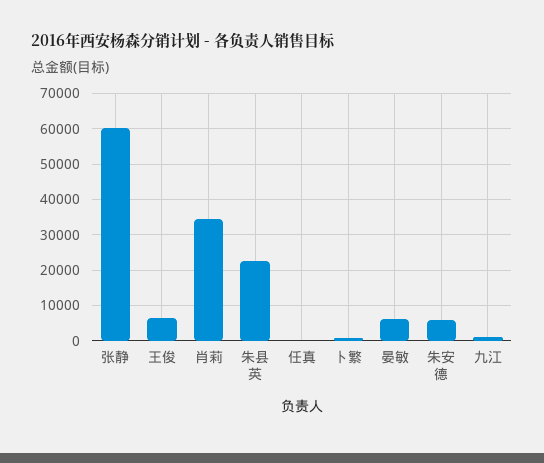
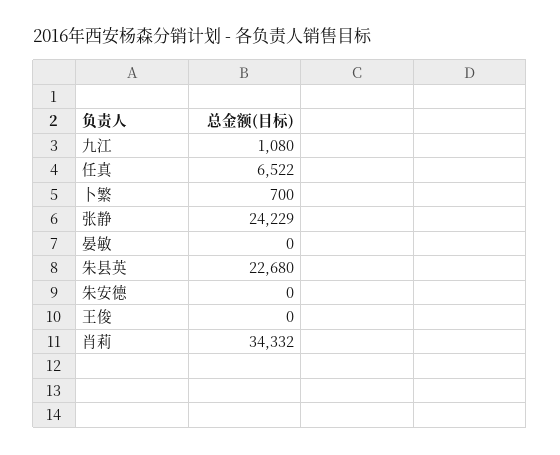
  {
-   "张静": 60000,
+   "张静": 24229,
-   "王俊": 6000,
+   "王俊": 0,
    "肖莉": 34332,
    "朱县英": 22680,
-   "任真": 0,
+   "任真": 6522,
    "卜繁": 700,
-   "晏敏": 6000,
+   "晏敏": 0,
-   "朱安德": 6000,
+   "朱安德": 0,
    "九江": 1080
  }

